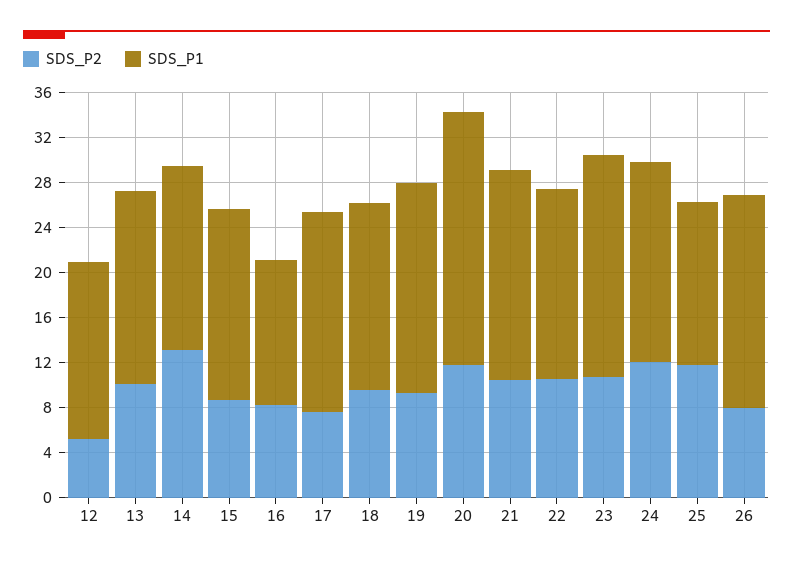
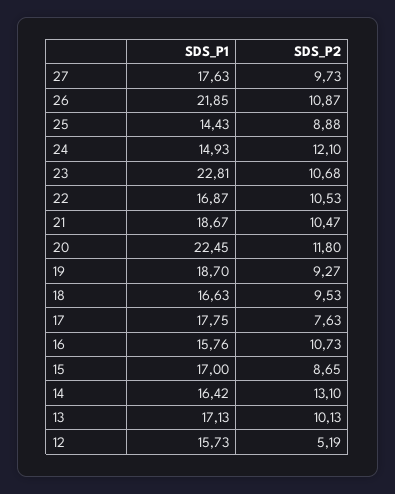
  {
    "SDS_P2": {
      "12": 5.19,
      "13": 10.13,
      "14": 13.1,
      "15": 8.65,
-     "16": 8,
+     "16": 10.73,
      "17": 7.63,
      "18": 9.53,
      "19": 9.27,
      "20": 11.8,
      "21": 10.47,
      "22": 10.53,
      "23": 10.68,
      "24": 12.1,
-     "25": 12,
+     "25": 8.88,
-     "26": 8
+     "26": 10.87,
+     "27": 9.73
    },
    "SDS_P1": {
      "12": 15.73,
      "13": 17.13,
      "14": 16.42,
      "15": 17,
-     "16": 13,
+     "16": 15.76,
      "17": 17.75,
      "18": 16.63,
      "19": 18.7,
      "20": 22.45,
      "21": 18.67,
      "22": 16.87,
-     "23": 20,
+     "23": 22.81,
-     "24": 18,
+     "24": 14.93,
      "25": 14.43,
-     "26": 19
+     "26": 21.85,
+     "27": 17.63
    }
  }

